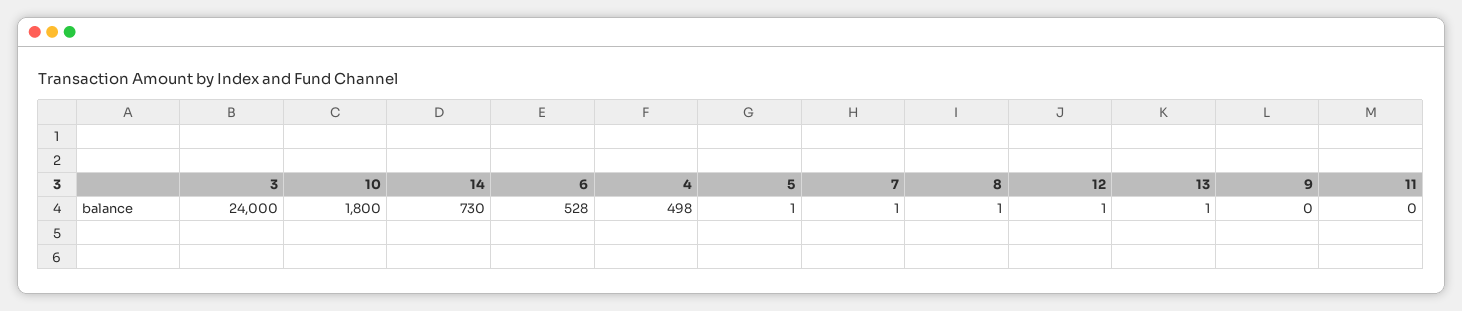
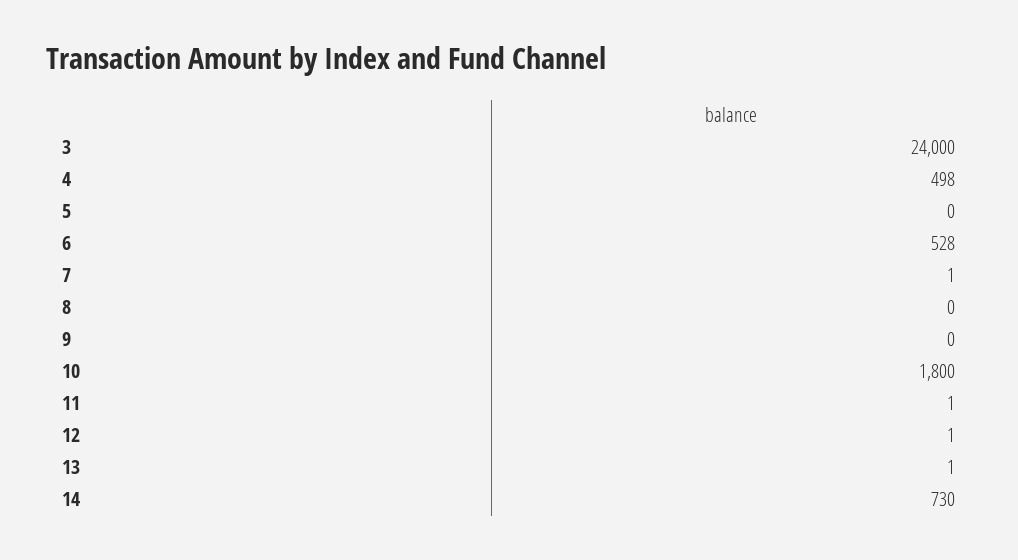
  {
    "3": 24000,
    "10": 1800,
    "14": 730,
    "6": 528,
    "4": 498,
-   "5": 1,
+   "5": 0,
    "7": 1,
-   "8": 1,
+   "8": 0,
    "12": 1,
    "13": 1,
    "9": 0,
-   "11": 0
+   "11": 1
  }

